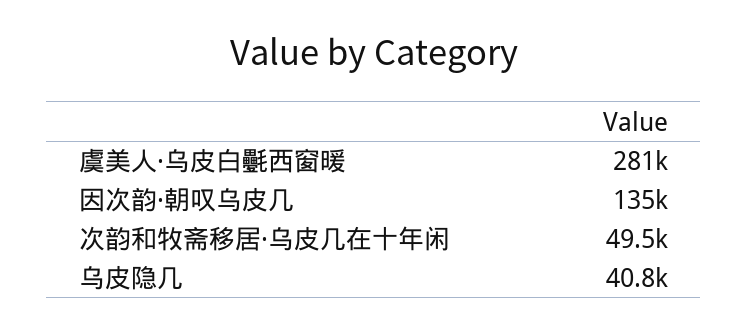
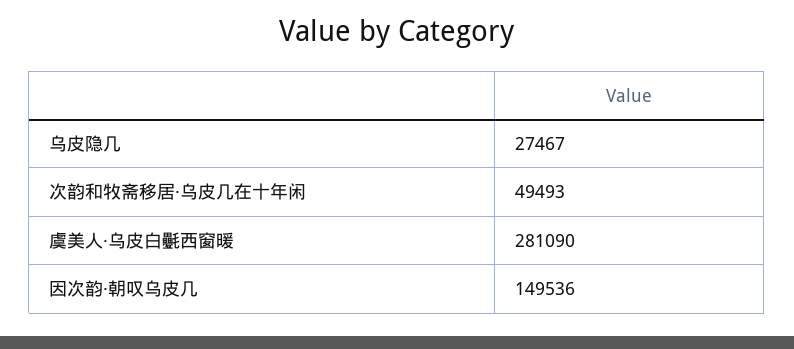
  {
    "虞美人·乌皮白氎西窗暖": 281090,
-   "因次韵·朝叹乌皮几": 135000,
+   "因次韵·朝叹乌皮几": 149536,
    "次韵和牧斋移居·乌皮几在十年闲": 49493,
-   "乌皮隐几": 40800
+   "乌皮隐几": 27467
  }

